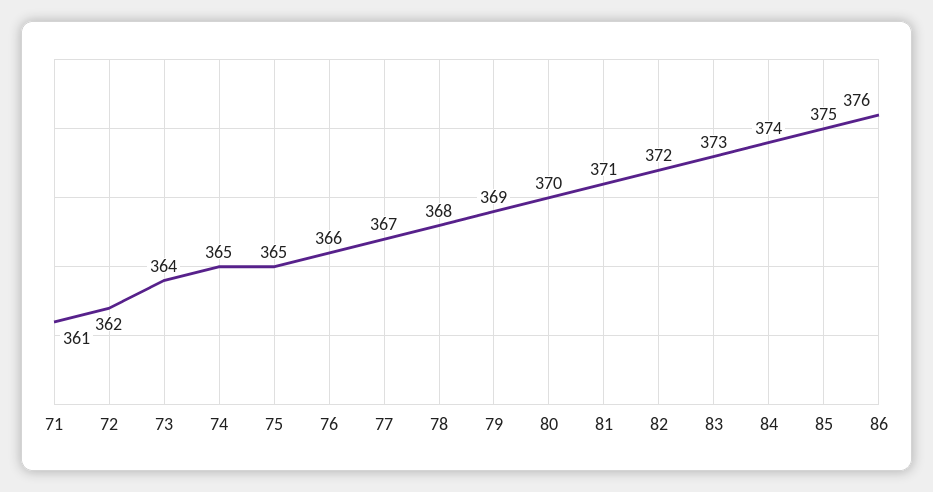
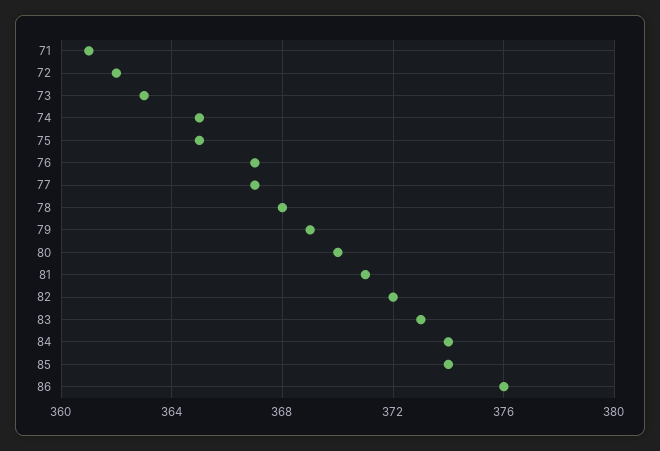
  {
    "71": 361,
    "72": 362,
-   "73": 364,
+   "73": 363,
    "74": 365,
    "75": 365,
-   "76": 366,
+   "76": 367,
    "77": 367,
    "78": 368,
    "79": 369,
    "80": 370,
    "81": 371,
    "82": 372,
    "83": 373,
    "84": 374,
-   "85": 375,
+   "85": 374,
    "86": 376
  }

